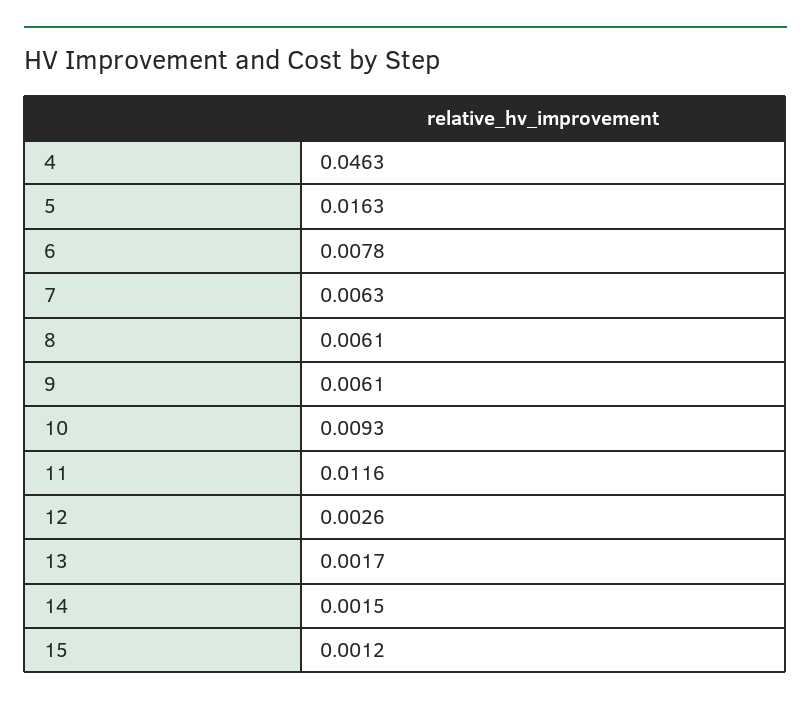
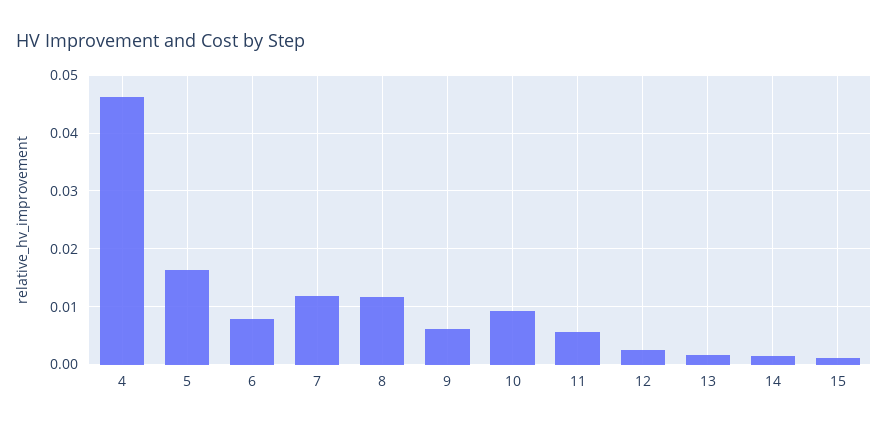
  {
    "4": 0.0463,
    "5": 0.0163,
    "6": 0.0078,
-   "7": 0.0063,
+   "7": 0.012,
-   "8": 0.0061,
+   "8": 0.012,
    "9": 0.0061,
    "10": 0.0093,
-   "11": 0.0116,
+   "11": 0.006,
    "12": 0.0026,
    "13": 0.0017,
    "14": 0.0015,
    "15": 0.0012
  }

